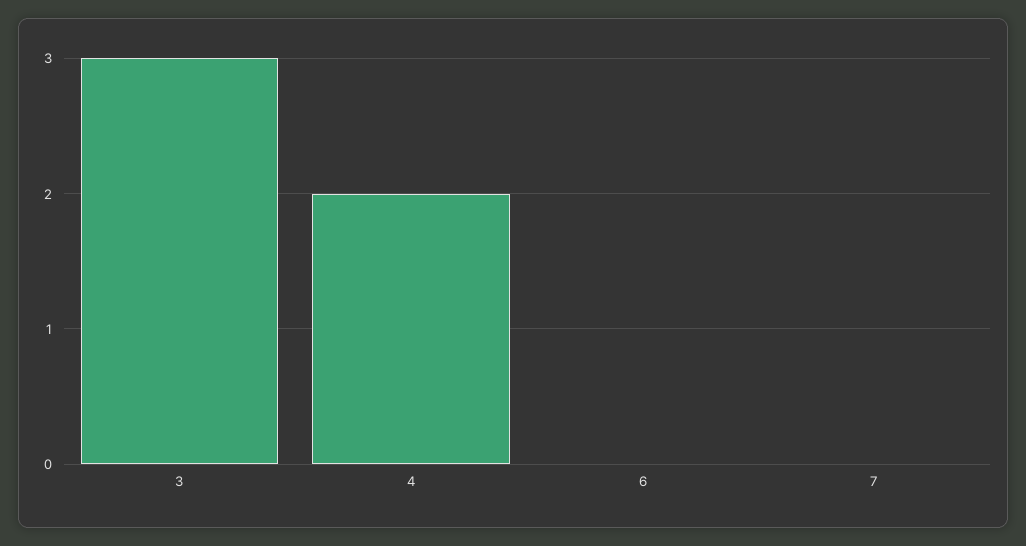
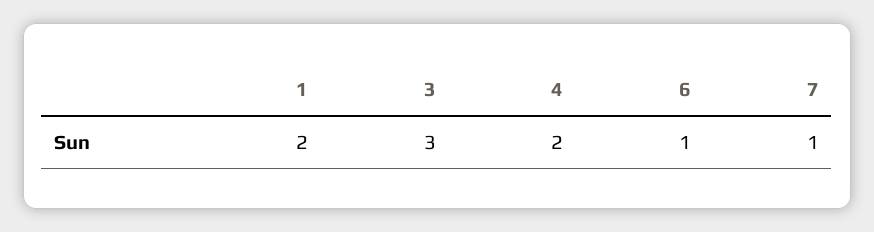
  {
    "3": 3,
    "4": 2,
-   "6": 0,
+   "6": 1,
-   "7": 0
+   "7": 1,
+   "1": 2
  }

